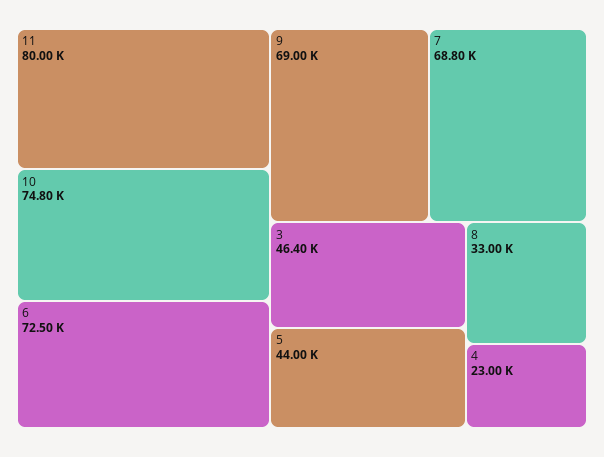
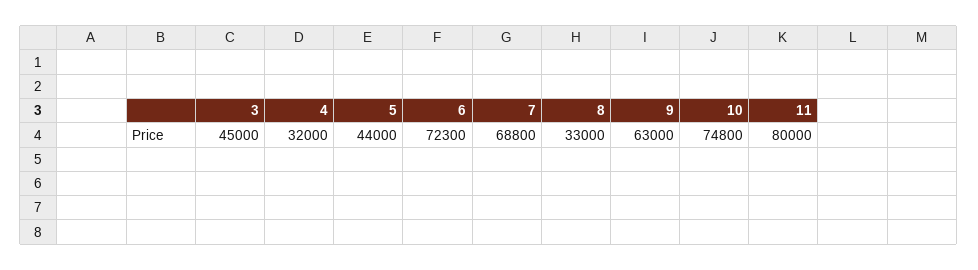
  {
    "11": 80000,
    "10": 74800,
-   "6": 72500,
+   "6": 72300,
-   "9": 69000,
+   "9": 63000,
    "7": 68800,
-   "3": 46400,
+   "3": 45000,
    "5": 44000,
    "8": 33000,
-   "4": 23000
+   "4": 32000
  }

